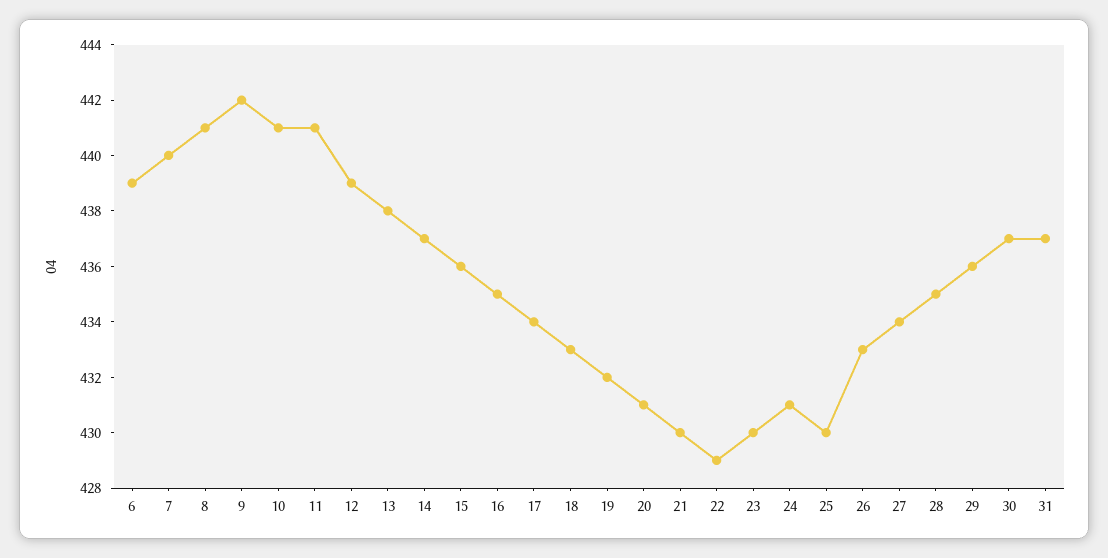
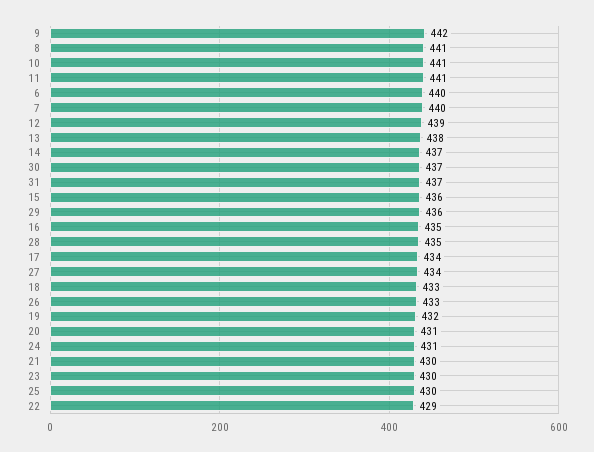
  {
-   "6": 439,
+   "6": 440,
    "7": 440,
    "8": 441,
    "9": 442,
    "10": 441,
    "11": 441,
    "12": 439,
    "13": 438,
    "14": 437,
    "15": 436,
    "16": 435,
    "17": 434,
    "18": 433,
    "19": 432,
    "20": 431,
    "21": 430,
    "22": 429,
    "23": 430,
    "24": 431,
    "25": 430,
    "26": 433,
    "27": 434,
    "28": 435,
    "29": 436,
    "30": 437,
    "31": 437
  }

